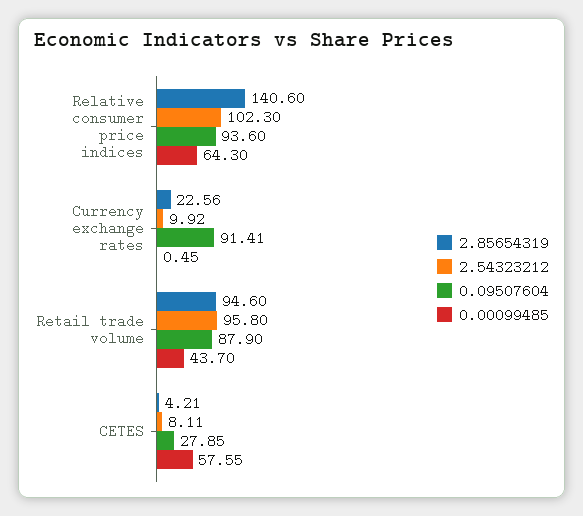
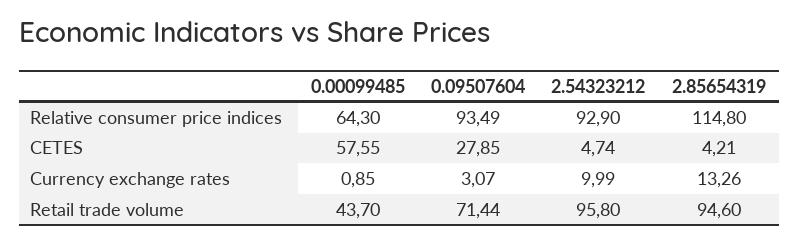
  {
    "2.85654319": {
-     "Relative consumer price indices": 140.6,
+     "Relative consumer price indices": 114.8,
-     "Currency exchange rates": 22.56,
+     "Currency exchange rates": 13.26,
      "Retail trade volume": 94.6,
      "CETES": 4.21
    },
    "2.54323212": {
-     "Relative consumer price indices": 102.3,
+     "Relative consumer price indices": 92.9,
-     "Currency exchange rates": 9.92,
+     "Currency exchange rates": 9.99,
      "Retail trade volume": 95.8,
-     "CETES": 8.11
+     "CETES": 4.74
    },
    "0.09507604": {
-     "Relative consumer price indices": 93.6,
+     "Relative consumer price indices": 93.49,
-     "Currency exchange rates": 91.41,
+     "Currency exchange rates": 3.07,
-     "Retail trade volume": 87.9,
+     "Retail trade volume": 71.44,
      "CETES": 27.85
    },
    "0.00099485": {
      "Relative consumer price indices": 64.3,
-     "Currency exchange rates": 0.45,
+     "Currency exchange rates": 0.85,
      "Retail trade volume": 43.7,
      "CETES": 57.55
    }
  }

